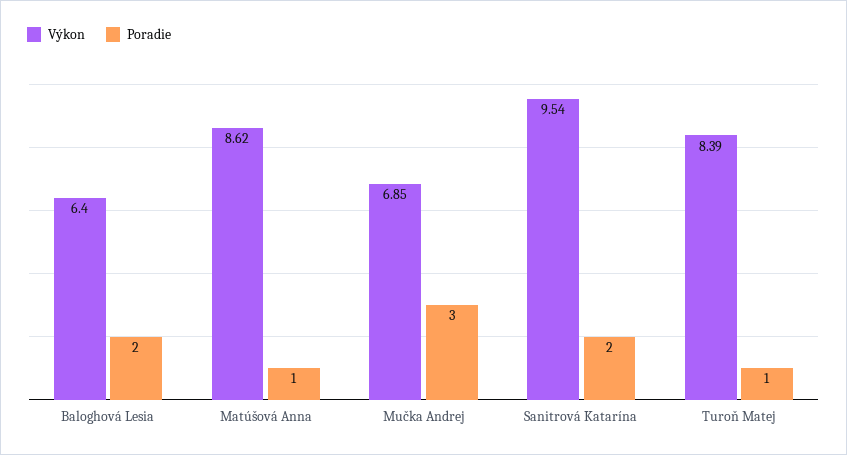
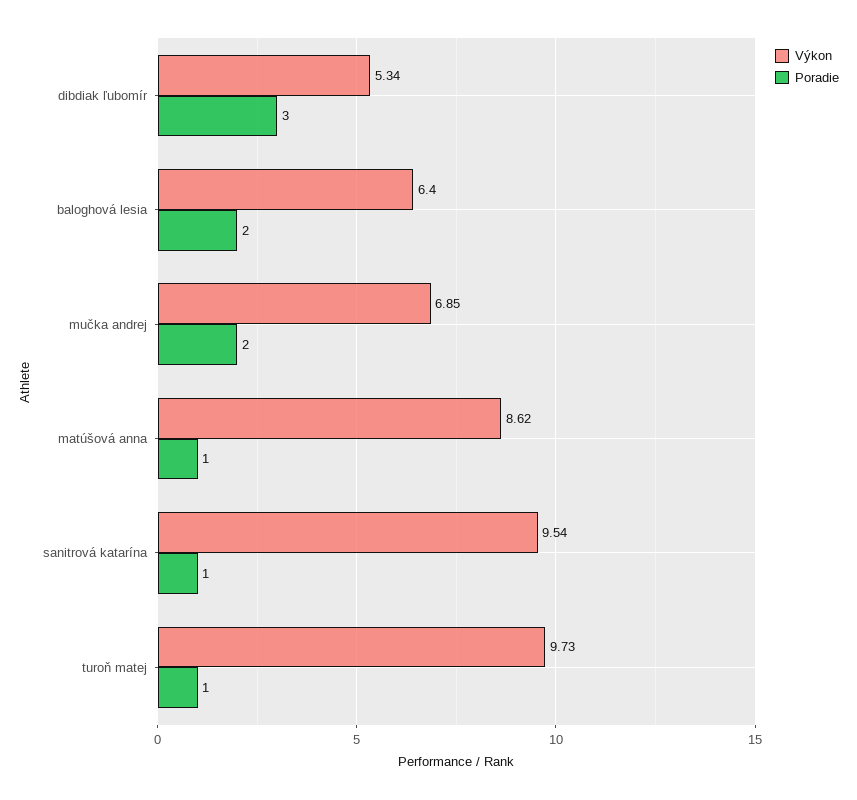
  {
    "Výkon": {
      "Baloghová Lesia": 6.4,
      "Matúšová Anna": 8.62,
      "Mučka Andrej": 6.85,
      "Sanitrová Katarína": 9.54,
-     "Turoň Matej": 8.39
+     "Turoň Matej": 9.73,
+     "dibdiak ľubomír": 5.34
    },
    "Poradie": {
      "Baloghová Lesia": 2,
      "Matúšová Anna": 1,
-     "Mučka Andrej": 3,
+     "Mučka Andrej": 2,
-     "Sanitrová Katarína": 2,
+     "Sanitrová Katarína": 1,
-     "Turoň Matej": 1
+     "Turoň Matej": 1,
+     "dibdiak ľubomír": 3
    }
  }

